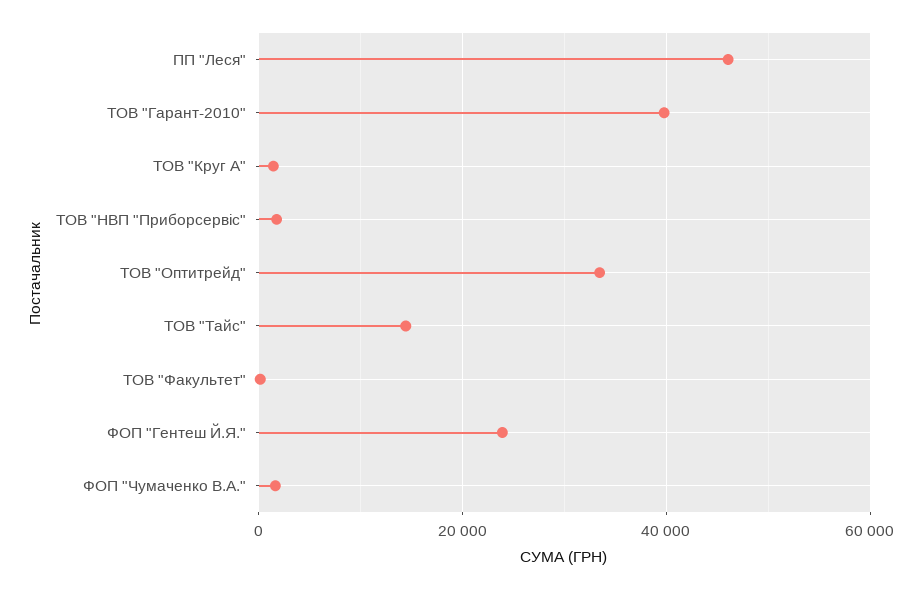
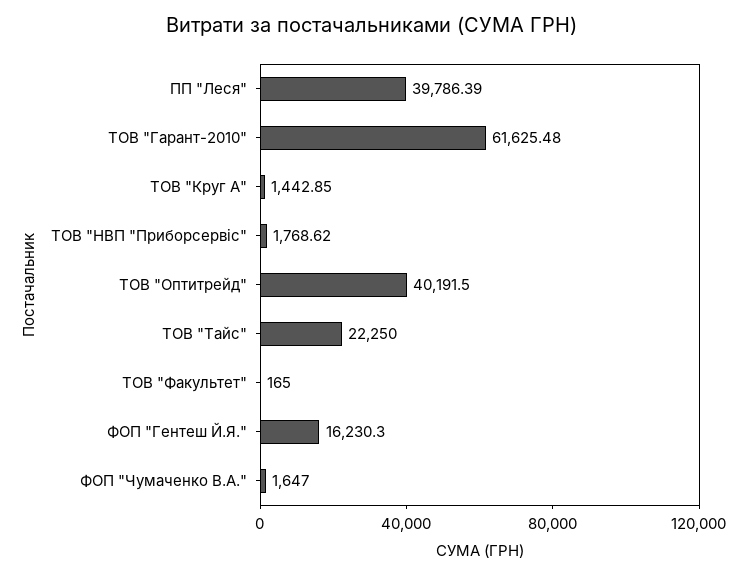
  {
-   "ПП \"Леся\"": 46000,
+   "ПП \"Леся\"": 39786.39,
-   "ТОВ \"Гарант-2010\"": 40000,
+   "ТОВ \"Гарант-2010\"": 61625.48,
    "ТОВ \"Круг А\"": 1442.85,
    "ТОВ \"НВП \"Приборсервіс\"": 1768.62,
-   "ТОВ \"Оптитрейд\"": 34000,
+   "ТОВ \"Оптитрейд\"": 40191.5,
-   "ТОВ \"Тайс\"": 14000,
+   "ТОВ \"Тайс\"": 22250,
    "ТОВ \"Факультет\"": 165,
-   "ФОП \"Гентеш Й.Я.\"": 24000,
+   "ФОП \"Гентеш Й.Я.\"": 16230.3,
    "ФОП \"Чумаченко В.А.\"": 1647
  }

